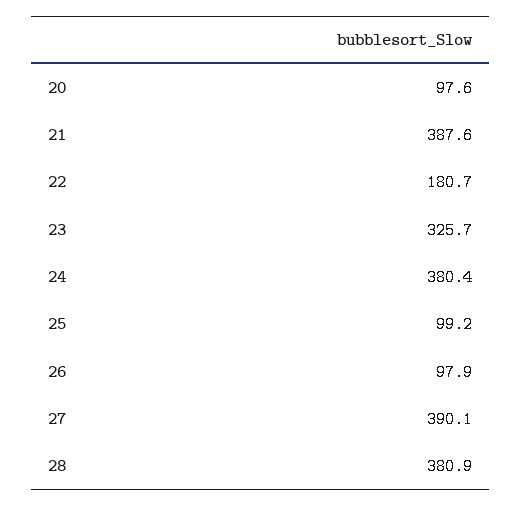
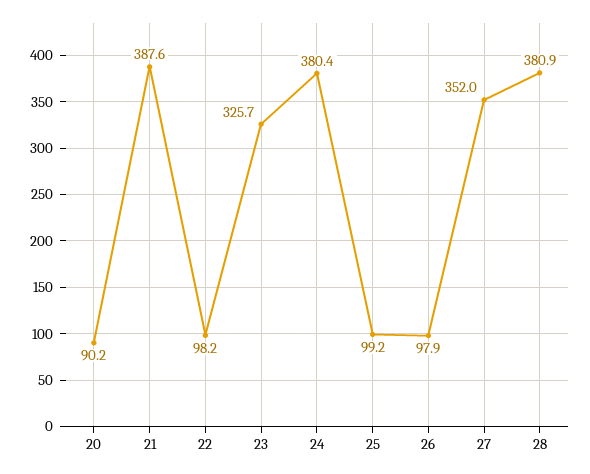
  {
-   "20": 97.6,
+   "20": 90.2,
    "21": 387.6,
-   "22": 180.7,
+   "22": 98.2,
    "23": 325.7,
    "24": 380.4,
    "25": 99.2,
    "26": 97.9,
-   "27": 390.1,
+   "27": 352,
    "28": 380.9
  }

